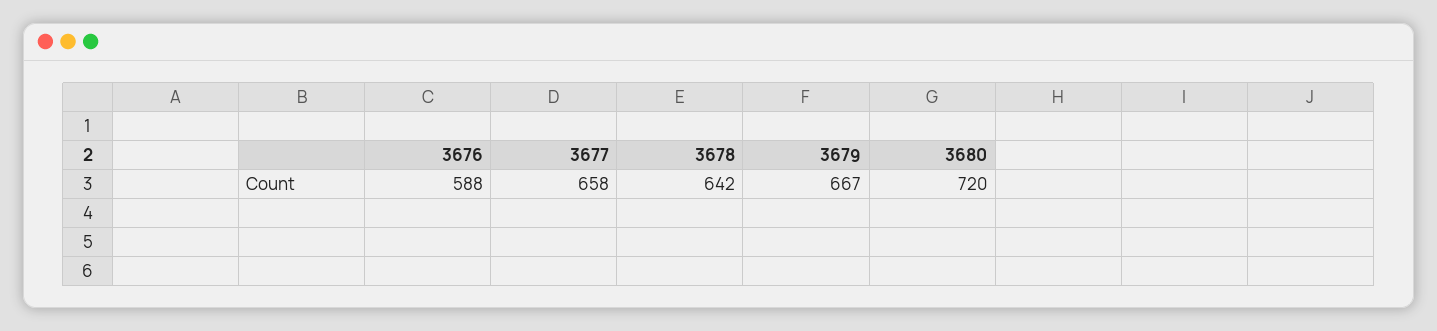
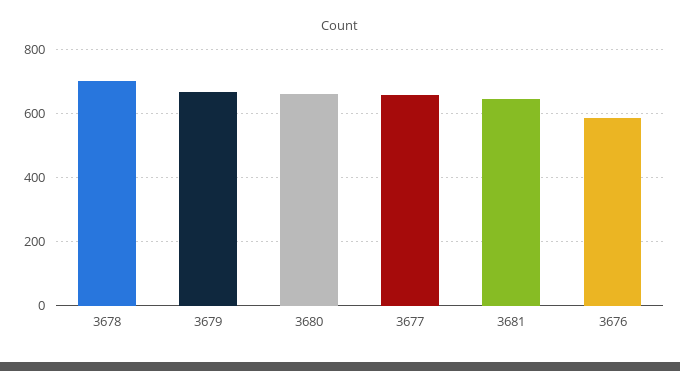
  {
    "3676": 588,
    "3677": 658,
-   "3678": 642,
+   "3678": 700,
    "3679": 667,
-   "3680": 720
+   "3680": 660,
+   "3681": 640
  }

